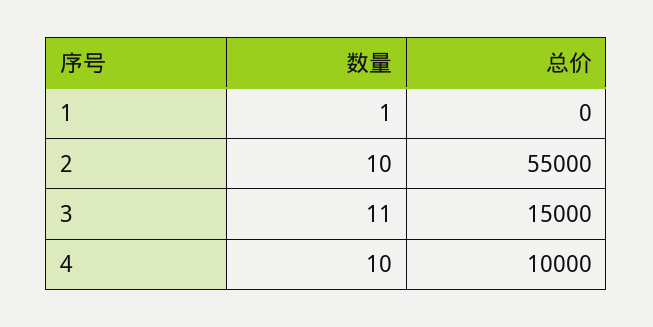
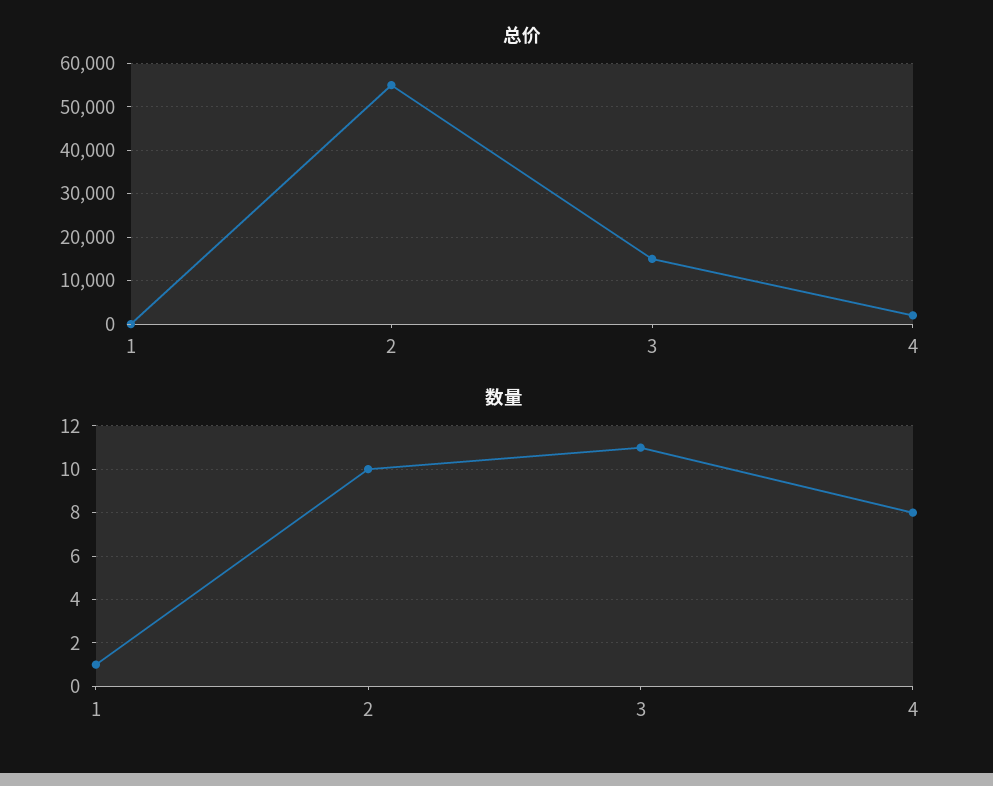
  {
    "数量": {
      "1": 1,
      "2": 10,
      "3": 11,
-     "4": 10
+     "4": 8
    },
    "总价": {
      "1": 0,
      "2": 55000,
      "3": 15000,
-     "4": 10000
+     "4": 2000
    }
  }

